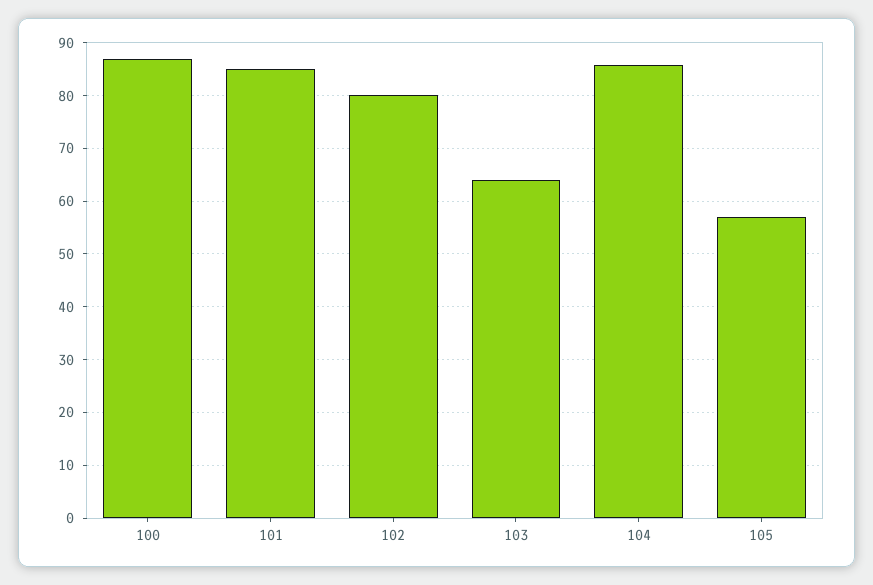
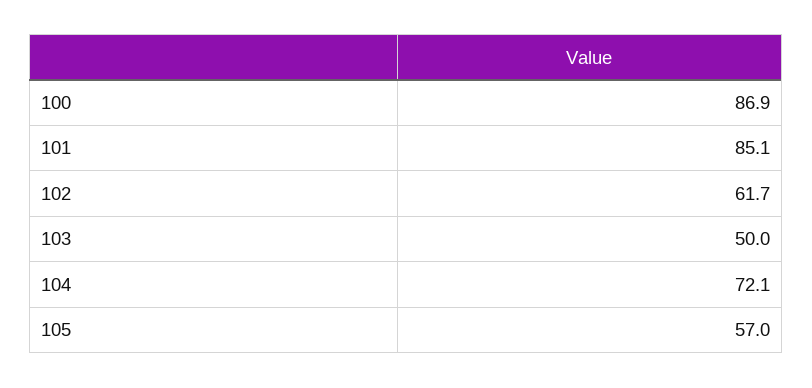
  {
    "100": 86.9,
    "101": 85.1,
-   "102": 80,
+   "102": 61.7,
-   "103": 64,
+   "103": 50,
-   "104": 86,
+   "104": 72.1,
    "105": 57
  }

